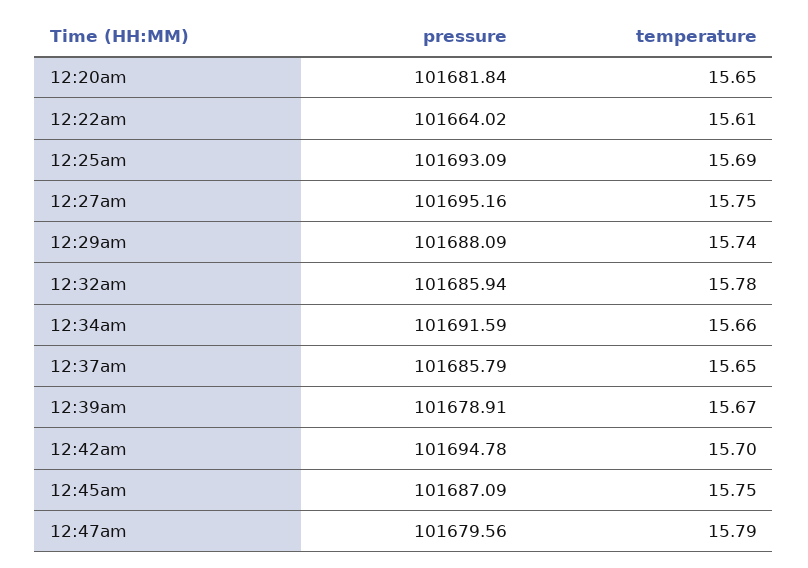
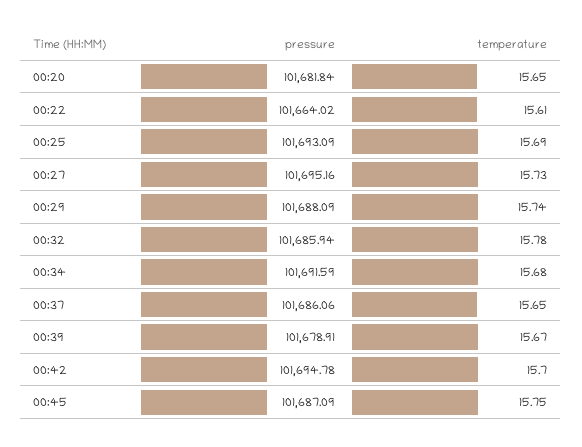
  {
    "pressure": {
      "12:20am": 101681.84,
      "12:22am": 101664.02,
      "12:25am": 101693.09,
      "12:27am": 101695.16,
      "12:29am": 101688.09,
      "12:32am": 101685.94,
      "12:34am": 101691.59,
-     "12:37am": 101685.79,
+     "12:37am": 101686.06,
      "12:39am": 101678.91,
      "12:42am": 101694.78,
-     "12:45am": 101687.09,
+     "12:45am": 101687.09
-     "12:47am": 101679.56
    },
    "temperature": {
      "12:20am": 15.65,
      "12:22am": 15.61,
      "12:25am": 15.69,
-     "12:27am": 15.75,
+     "12:27am": 15.73,
      "12:29am": 15.74,
      "12:32am": 15.78,
-     "12:34am": 15.66,
+     "12:34am": 15.68,
      "12:37am": 15.65,
      "12:39am": 15.67,
      "12:42am": 15.7,
-     "12:45am": 15.75,
+     "12:45am": 15.75
-     "12:47am": 15.79
    }
  }

